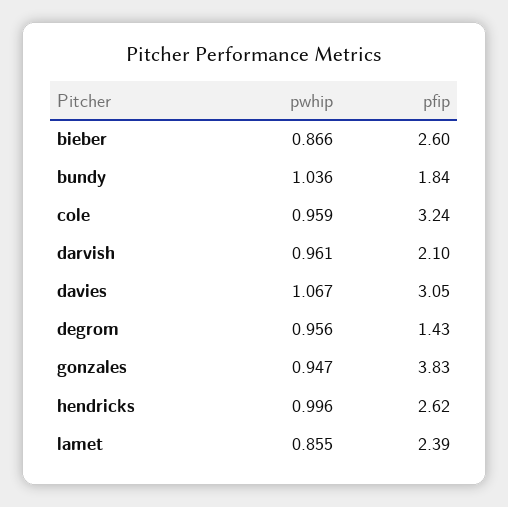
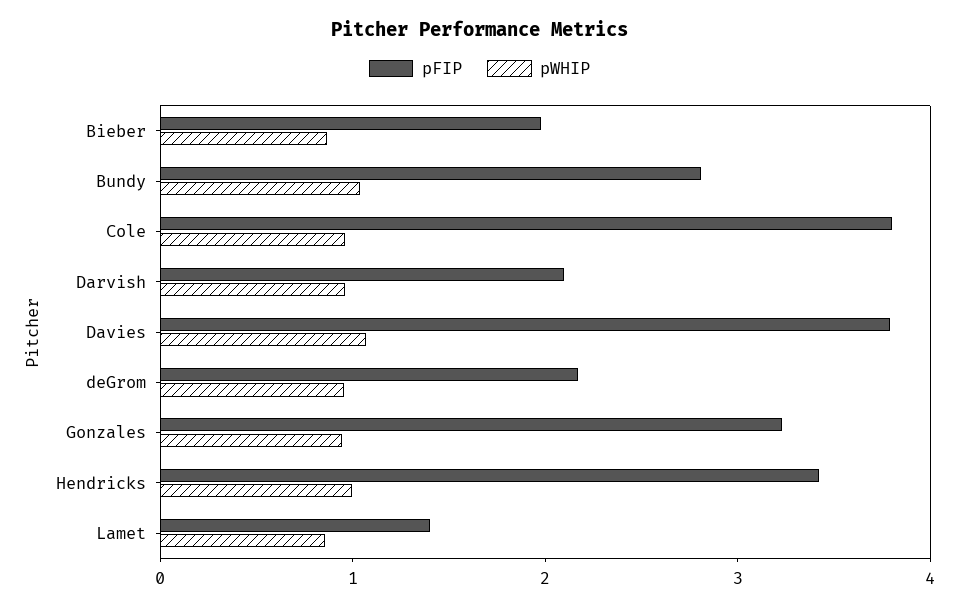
  {
    "pwhip": {
      "bieber": 0.866,
      "bundy": 1.036,
      "cole": 0.959,
      "darvish": 0.961,
      "davies": 1.067,
      "degrom": 0.956,
      "gonzales": 0.947,
      "hendricks": 0.996,
      "lamet": 0.855
    },
    "pfip": {
-     "bieber": 2.6,
+     "bieber": 2,
-     "bundy": 1.84,
+     "bundy": 2.8,
-     "cole": 3.24,
+     "cole": 3.8,
      "darvish": 2.1,
-     "davies": 3.05,
+     "davies": 3.8,
-     "degrom": 1.43,
+     "degrom": 2.2,
-     "gonzales": 3.83,
+     "gonzales": 3.2,
-     "hendricks": 2.62,
+     "hendricks": 3.4,
-     "lamet": 2.39
+     "lamet": 1.4
    }
  }

